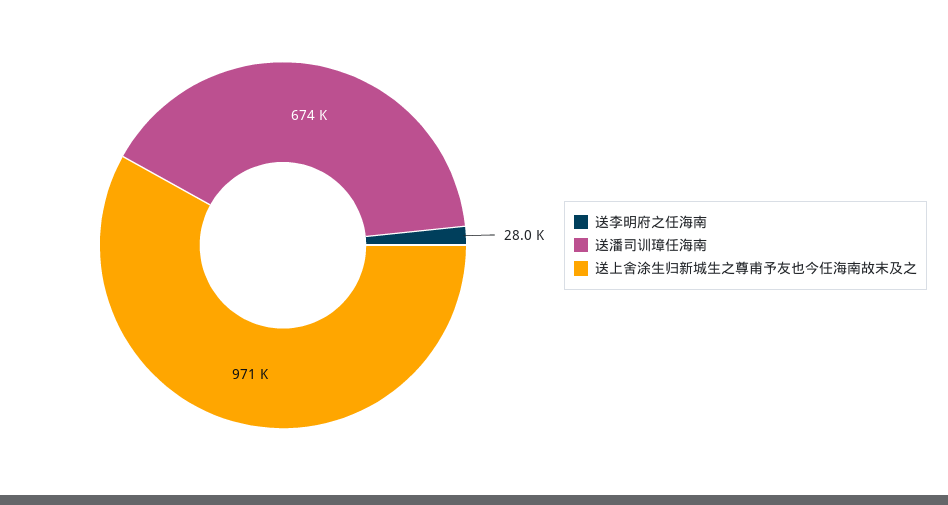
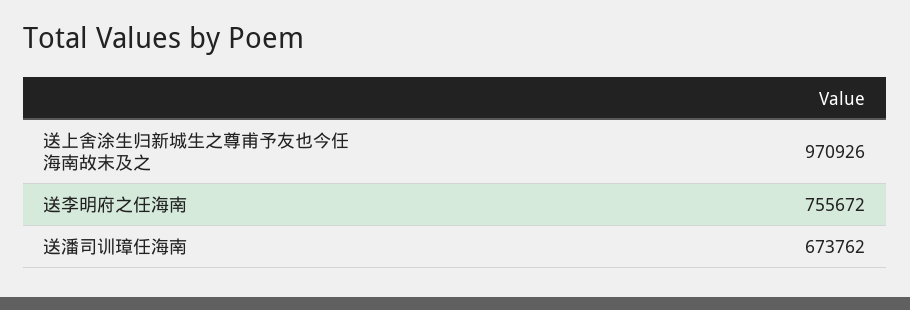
  {
-   "送李明府之任海南": 28000,
+   "送李明府之任海南": 755672,
    "送潘司训璋任海南": 673762,
    "送上舍涂生归新城生之尊甫予友也今任海南故末及之": 970926
  }

